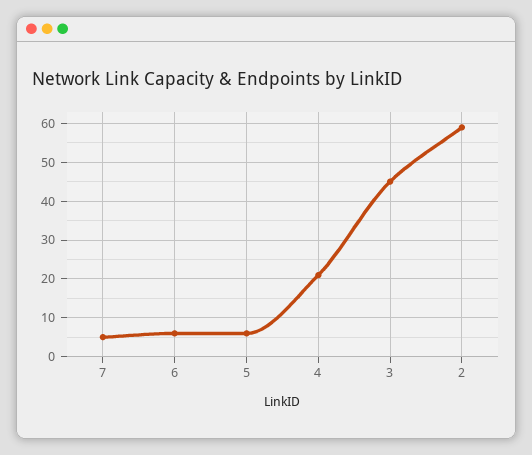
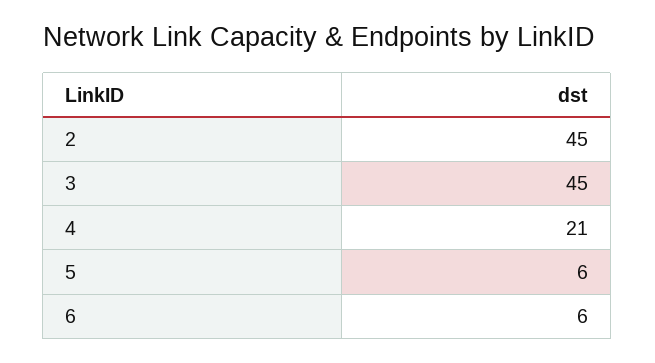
  {
-   "7": 5,
    "6": 6,
    "5": 6,
    "4": 21,
    "3": 45,
-   "2": 60
+   "2": 45
  }

